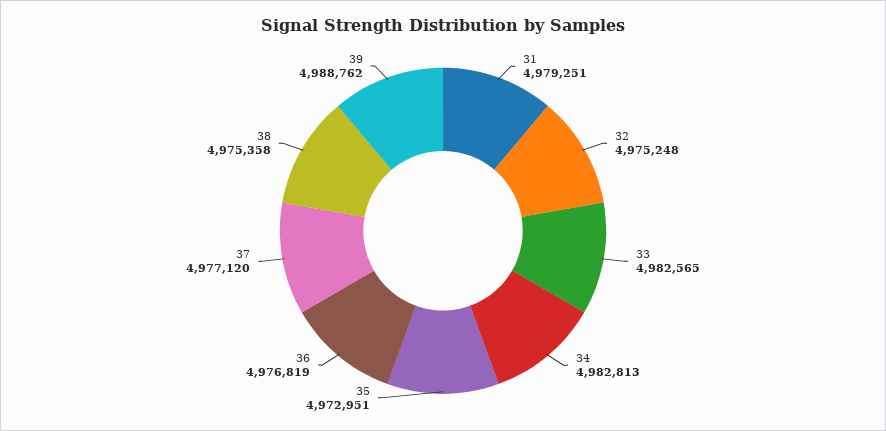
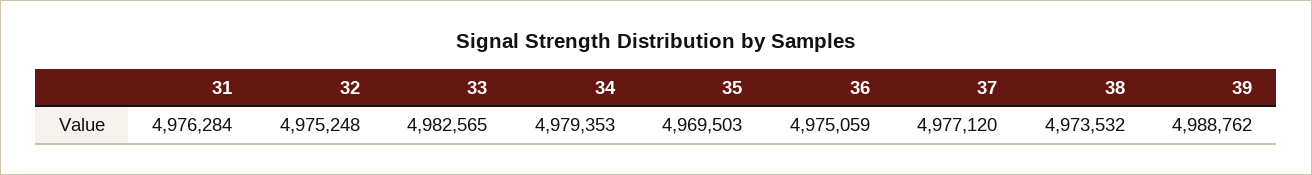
  {
-   "31": 4979251,
+   "31": 4976284,
    "32": 4975248,
    "33": 4982565,
-   "34": 4982813,
+   "34": 4979353,
-   "35": 4972951,
+   "35": 4969503,
-   "36": 4976819,
+   "36": 4975059,
    "37": 4977120,
-   "38": 4975358,
+   "38": 4973532,
    "39": 4988762
  }

